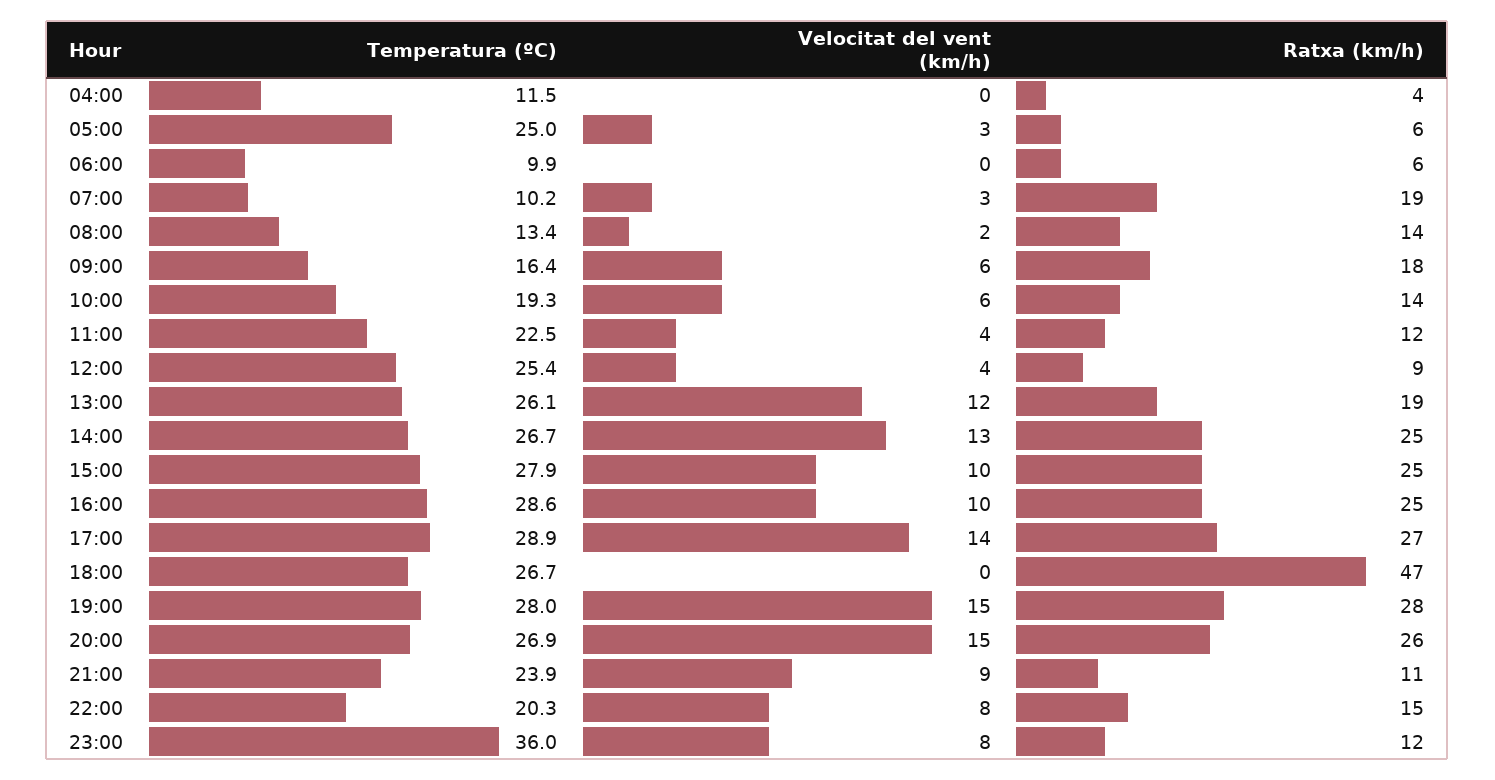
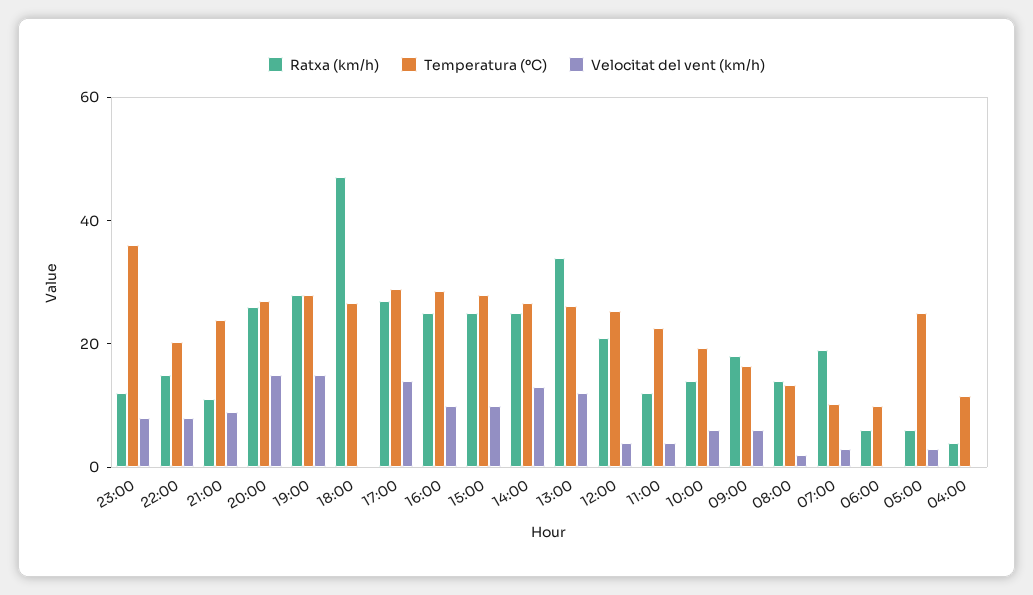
  {
    "Temperatura (ºC)": {
      "04:00": 11.5,
      "05:00": 25,
      "06:00": 9.9,
      "07:00": 10.2,
      "08:00": 13.4,
      "09:00": 16.4,
      "10:00": 19.3,
      "11:00": 22.5,
      "12:00": 25.4,
      "13:00": 26.1,
      "14:00": 26.7,
      "15:00": 27.9,
      "16:00": 28.6,
      "17:00": 28.9,
      "18:00": 26.7,
      "19:00": 28,
      "20:00": 26.9,
      "21:00": 23.9,
      "22:00": 20.3,
      "23:00": 36
    },
    "Velocitat del vent (km/h)": {
      "04:00": 0,
      "05:00": 3,
      "06:00": 0,
      "07:00": 3,
      "08:00": 2,
      "09:00": 6,
      "10:00": 6,
      "11:00": 4,
      "12:00": 4,
      "13:00": 12,
      "14:00": 13,
      "15:00": 10,
      "16:00": 10,
      "17:00": 14,
      "18:00": 0,
      "19:00": 15,
      "20:00": 15,
      "21:00": 9,
      "22:00": 8,
      "23:00": 8
    },
    "Ratxa (km/h)": {
      "04:00": 4,
      "05:00": 6,
      "06:00": 6,
      "07:00": 19,
      "08:00": 14,
      "09:00": 18,
      "10:00": 14,
      "11:00": 12,
-     "12:00": 9,
+     "12:00": 20,
-     "13:00": 19,
+     "13:00": 35,
      "14:00": 25,
      "15:00": 25,
      "16:00": 25,
      "17:00": 27,
      "18:00": 47,
      "19:00": 28,
      "20:00": 26,
      "21:00": 11,
      "22:00": 15,
      "23:00": 12
    }
  }

